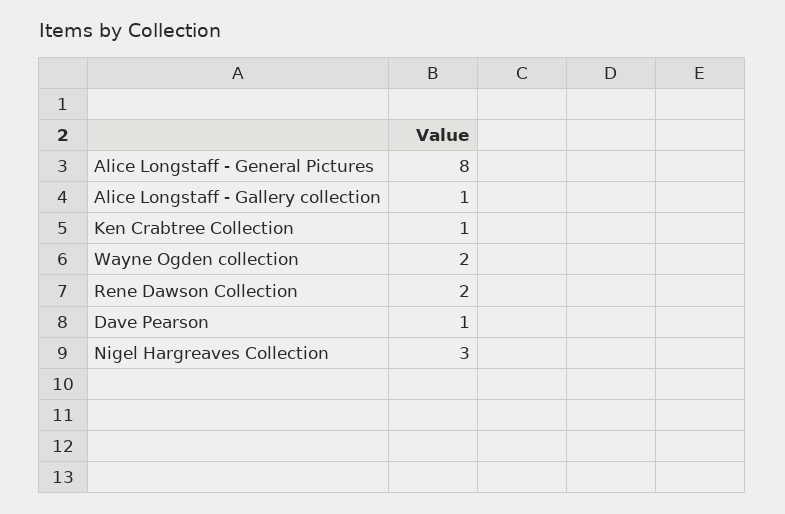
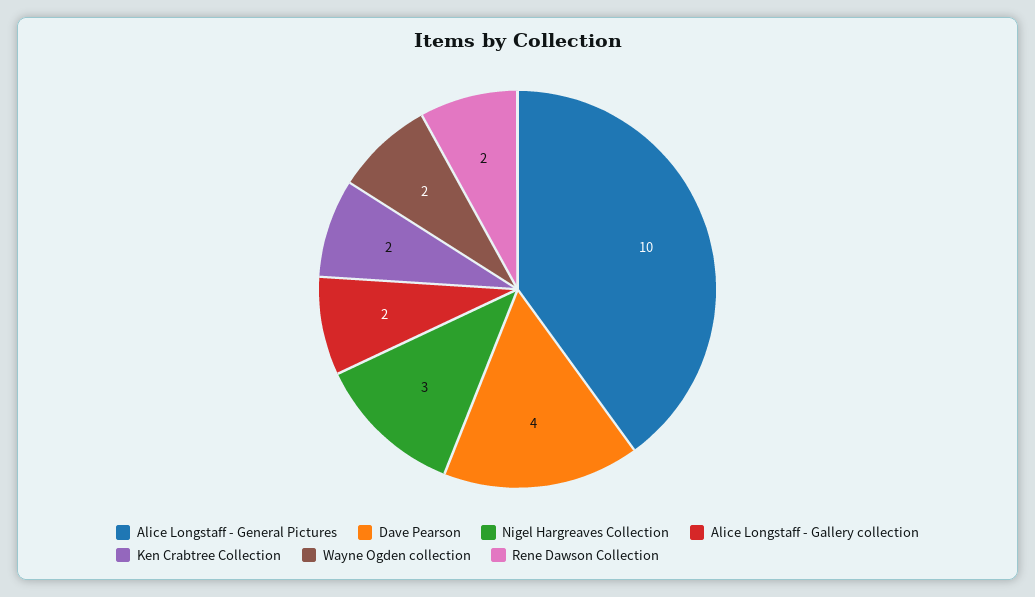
  {
-   "Alice Longstaff - General Pictures": 8,
+   "Alice Longstaff - General Pictures": 10,
-   "Alice Longstaff - Gallery collection": 1,
+   "Alice Longstaff - Gallery collection": 2,
-   "Ken Crabtree Collection": 1,
+   "Ken Crabtree Collection": 2,
    "Wayne Ogden collection": 2,
    "Rene Dawson Collection": 2,
-   "Dave Pearson": 1,
+   "Dave Pearson": 4,
    "Nigel Hargreaves Collection": 3
  }

